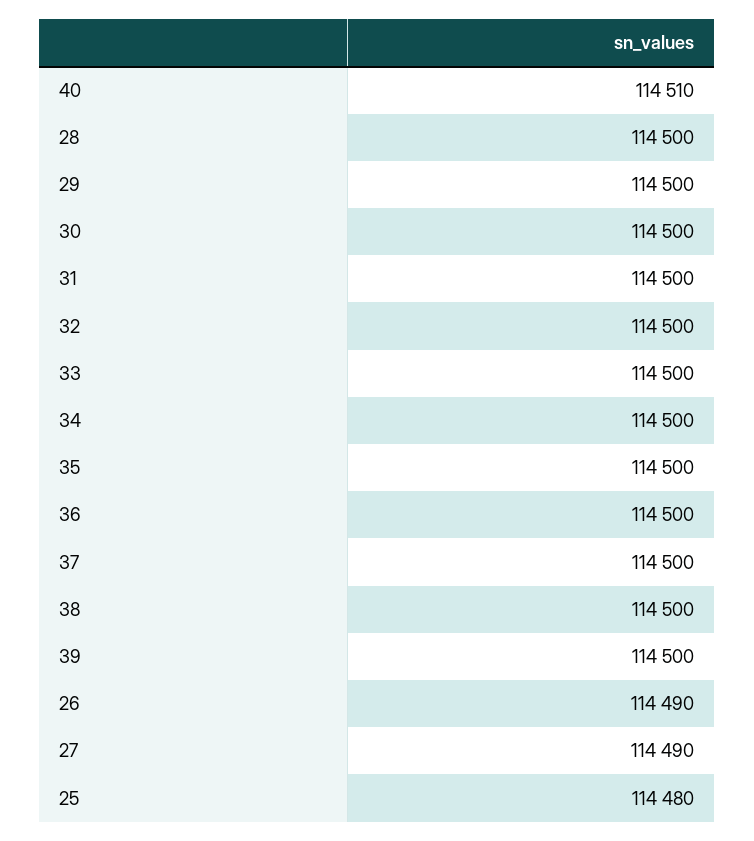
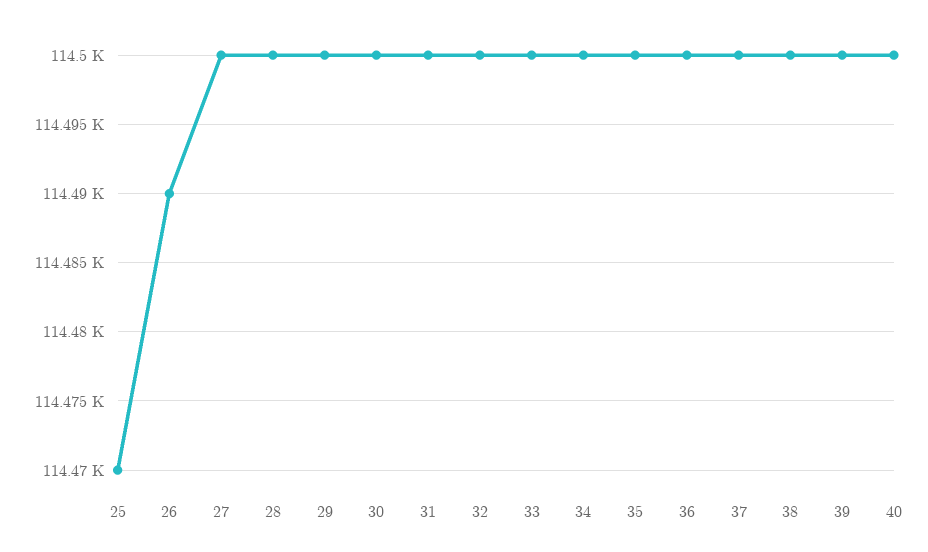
  {
-   "40": 114510,
+   "40": 114500,
    "28": 114500,
    "29": 114500,
    "30": 114500,
    "31": 114500,
    "32": 114500,
    "33": 114500,
    "34": 114500,
    "35": 114500,
    "36": 114500,
    "37": 114500,
    "38": 114500,
    "39": 114500,
    "26": 114490,
-   "27": 114490,
+   "27": 114500,
-   "25": 114480
+   "25": 114470
  }

